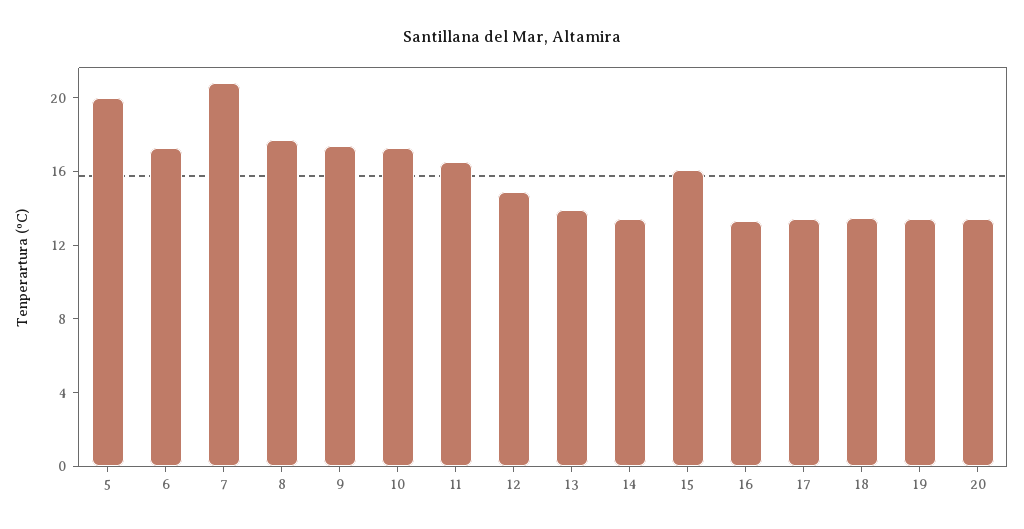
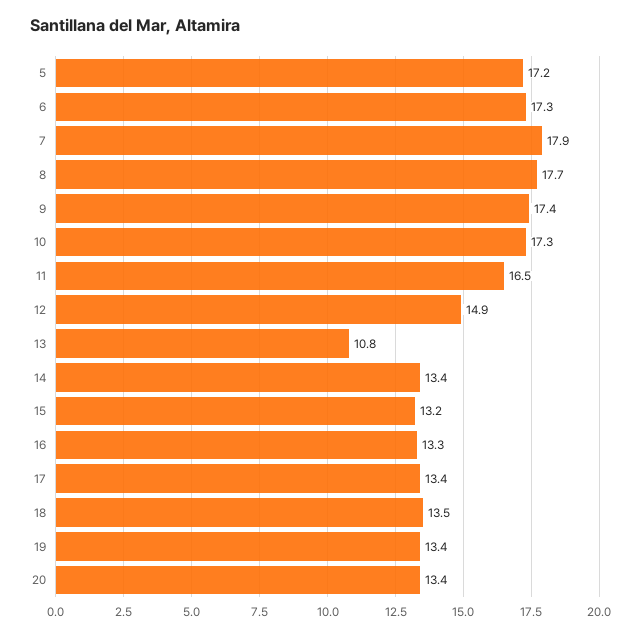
  {
-   "5": 20,
+   "5": 17.2,
    "6": 17.3,
-   "7": 21,
+   "7": 17.9,
    "8": 17.7,
    "9": 17.4,
    "10": 17.3,
    "11": 16.5,
    "12": 14.9,
-   "13": 14,
+   "13": 10.8,
    "14": 13.4,
-   "15": 16,
+   "15": 13.2,
    "16": 13.3,
    "17": 13.4,
    "18": 13.5,
    "19": 13.4,
    "20": 13.4
  }

